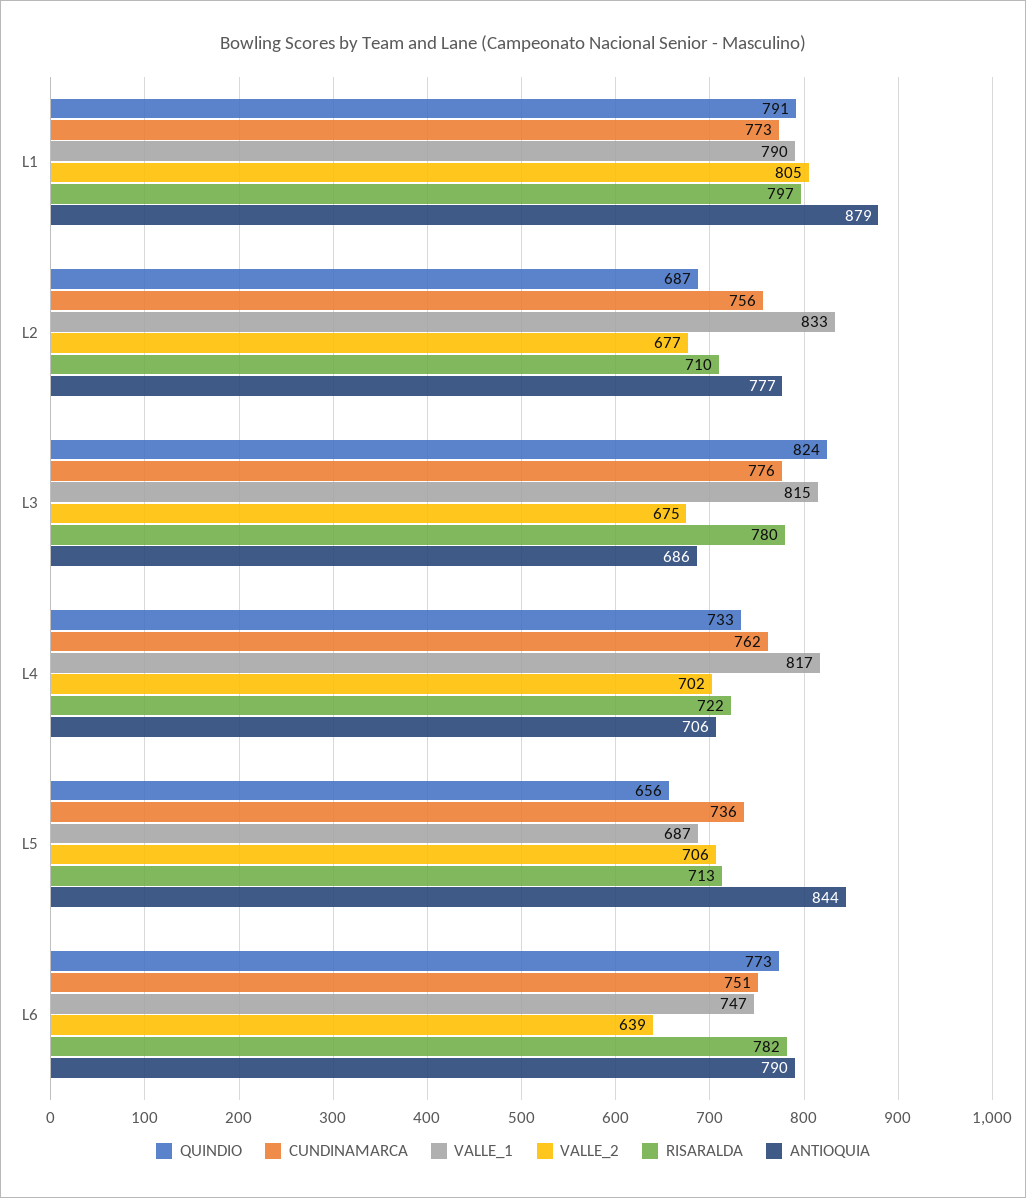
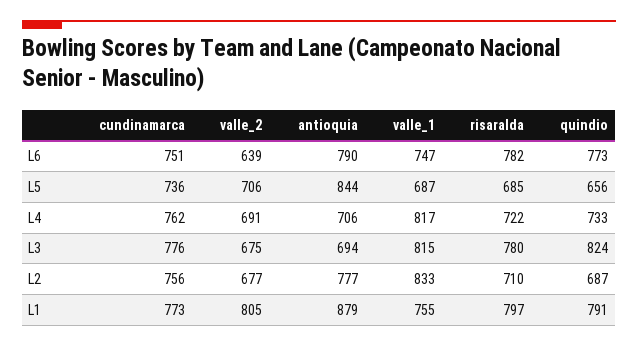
  {
    "QUINDIO": {
      "L1": 791,
      "L2": 687,
      "L3": 824,
      "L4": 733,
      "L5": 656,
      "L6": 773
    },
    "CUNDINAMARCA": {
      "L1": 773,
      "L2": 756,
      "L3": 776,
      "L4": 762,
      "L5": 736,
      "L6": 751
    },
    "VALLE_1": {
-     "L1": 790,
+     "L1": 755,
      "L2": 833,
      "L3": 815,
      "L4": 817,
      "L5": 687,
      "L6": 747
    },
    "VALLE_2": {
      "L1": 805,
      "L2": 677,
      "L3": 675,
-     "L4": 702,
+     "L4": 691,
      "L5": 706,
      "L6": 639
    },
    "RISARALDA": {
      "L1": 797,
      "L2": 710,
      "L3": 780,
      "L4": 722,
-     "L5": 713,
+     "L5": 685,
      "L6": 782
    },
    "ANTIOQUIA": {
      "L1": 879,
      "L2": 777,
-     "L3": 686,
+     "L3": 694,
      "L4": 706,
      "L5": 844,
      "L6": 790
    }
  }

